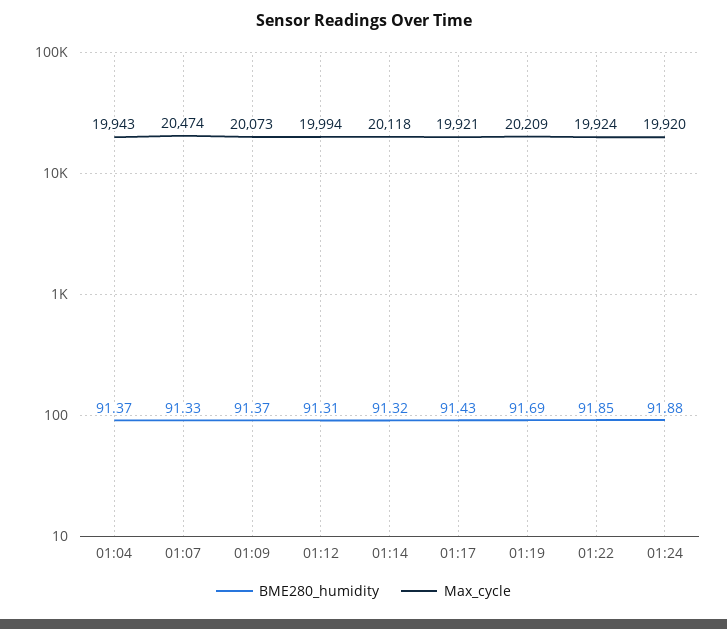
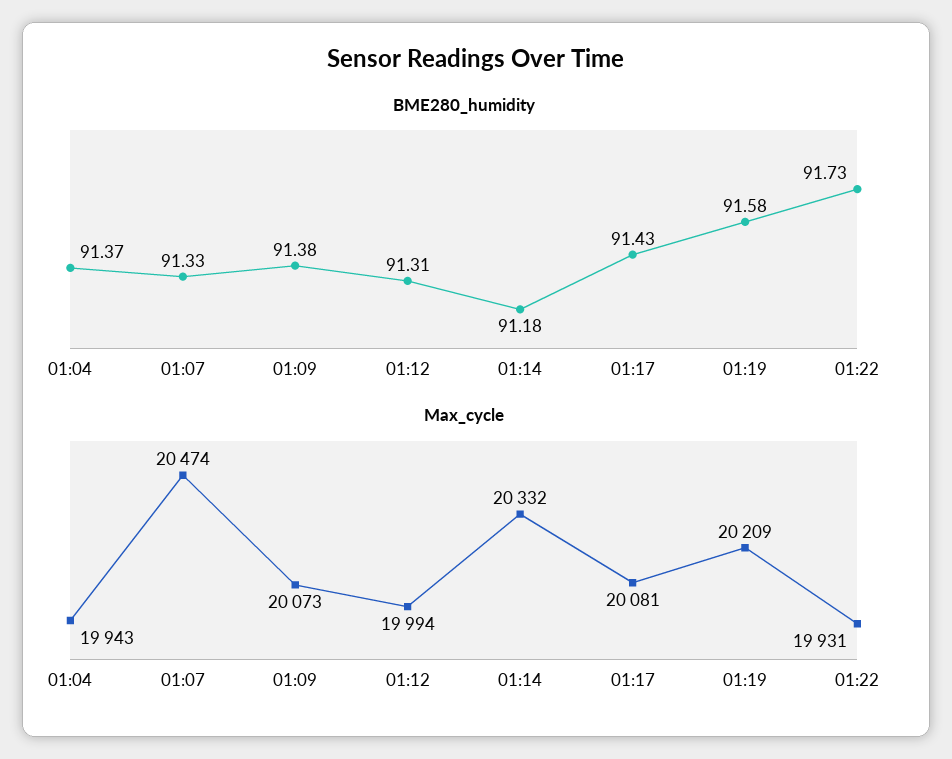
  {
    "BME280_humidity": {
      "01:04": 91.37,
      "01:07": 91.33,
-     "01:09": 91.37,
+     "01:09": 91.38,
      "01:12": 91.31,
-     "01:14": 91.32,
+     "01:14": 91.18,
      "01:17": 91.43,
-     "01:19": 91.69,
+     "01:19": 91.58,
-     "01:22": 91.85,
+     "01:22": 91.73
-     "01:24": 91.88
    },
    "Max_cycle": {
      "01:04": 19943,
      "01:07": 20474,
      "01:09": 20073,
      "01:12": 19994,
-     "01:14": 20118,
+     "01:14": 20332,
-     "01:17": 19921,
+     "01:17": 20081,
      "01:19": 20209,
-     "01:22": 19924,
+     "01:22": 19931
-     "01:24": 19920
    }
  }

